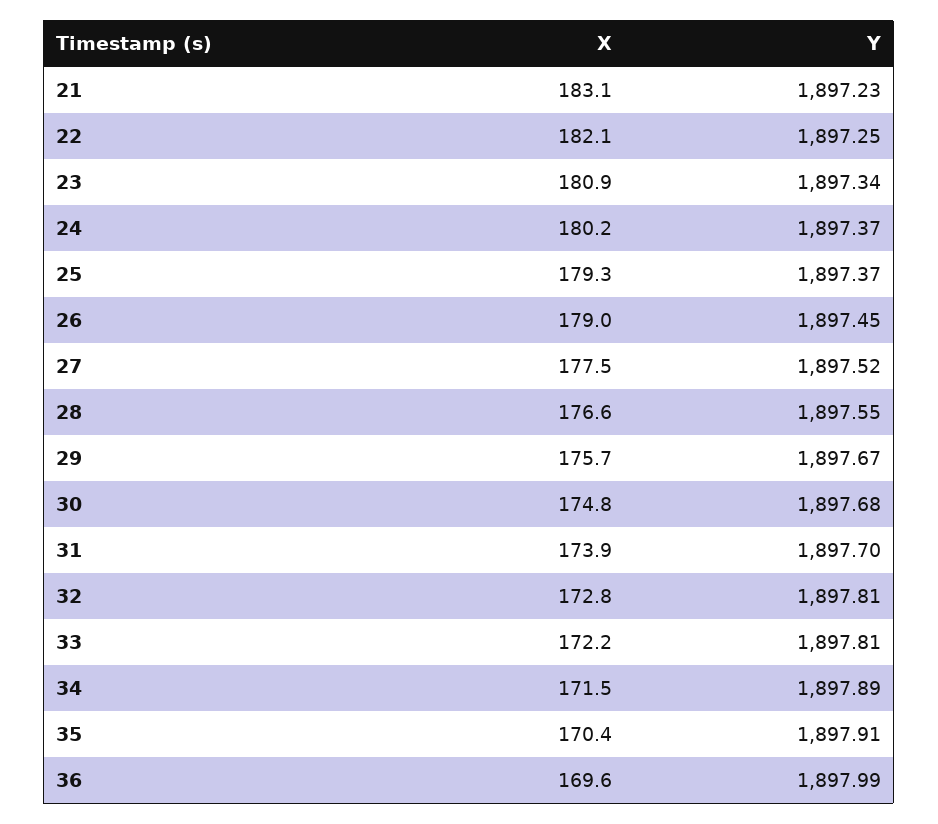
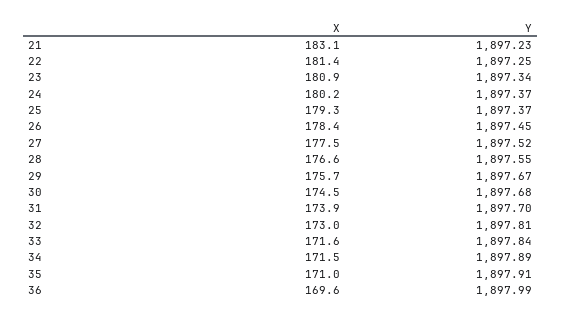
  {
    "X": {
      "21": 183.1,
-     "22": 182.1,
+     "22": 181.4,
      "23": 180.9,
      "24": 180.2,
      "25": 179.3,
-     "26": 179,
+     "26": 178.4,
      "27": 177.5,
      "28": 176.6,
      "29": 175.7,
-     "30": 174.8,
+     "30": 174.5,
      "31": 173.9,
-     "32": 172.8,
+     "32": 173,
-     "33": 172.2,
+     "33": 171.6,
      "34": 171.5,
-     "35": 170.4,
+     "35": 171,
      "36": 169.6
    },
    "Y": {
      "21": 1897.23,
      "22": 1897.25,
      "23": 1897.34,
      "24": 1897.37,
      "25": 1897.37,
      "26": 1897.45,
      "27": 1897.52,
      "28": 1897.55,
      "29": 1897.67,
      "30": 1897.68,
      "31": 1897.7,
      "32": 1897.81,
-     "33": 1897.81,
+     "33": 1897.84,
      "34": 1897.89,
      "35": 1897.91,
      "36": 1897.99
    }
  }

